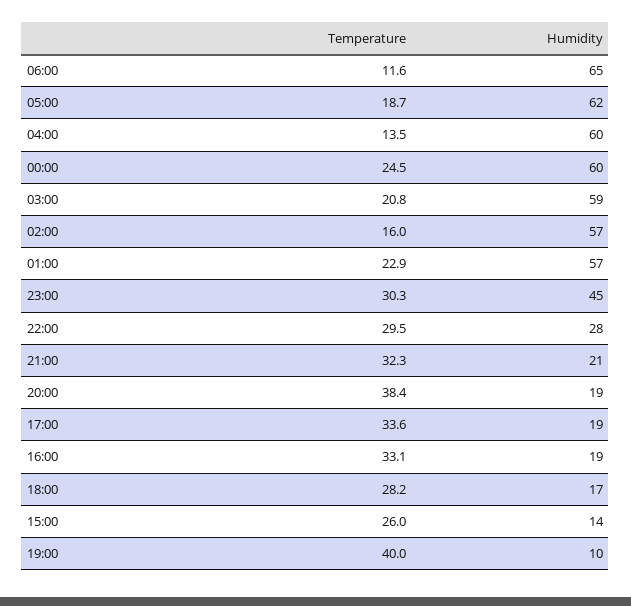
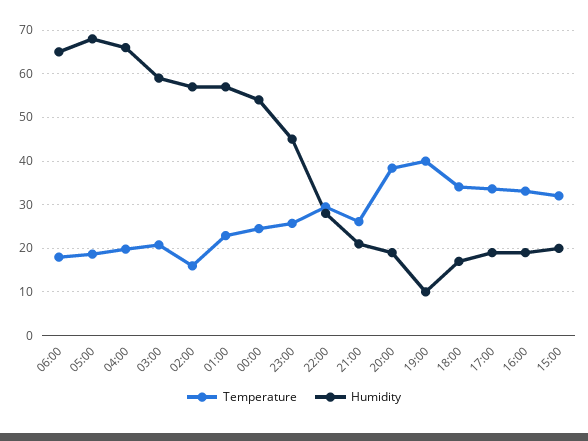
  {
    "Temperature": {
-     "06:00": 11.6,
+     "06:00": 18,
      "05:00": 18.7,
-     "04:00": 13.5,
+     "04:00": 20,
      "00:00": 24.5,
      "03:00": 20.8,
      "02:00": 16,
      "01:00": 22.9,
-     "23:00": 30.3,
+     "23:00": 26,
      "22:00": 29.5,
-     "21:00": 32.3,
+     "21:00": 26,
      "20:00": 38.4,
      "17:00": 33.6,
      "16:00": 33.1,
-     "18:00": 28.2,
+     "18:00": 34,
-     "15:00": 26,
+     "15:00": 32,
      "19:00": 40
    },
    "Humidity": {
      "06:00": 65,
-     "05:00": 62,
+     "05:00": 68,
-     "04:00": 60,
+     "04:00": 66,
-     "00:00": 60,
+     "00:00": 54,
      "03:00": 59,
      "02:00": 57,
      "01:00": 57,
      "23:00": 45,
      "22:00": 28,
      "21:00": 21,
      "20:00": 19,
      "17:00": 19,
      "16:00": 19,
      "18:00": 17,
-     "15:00": 14,
+     "15:00": 20,
      "19:00": 10
    }
  }

